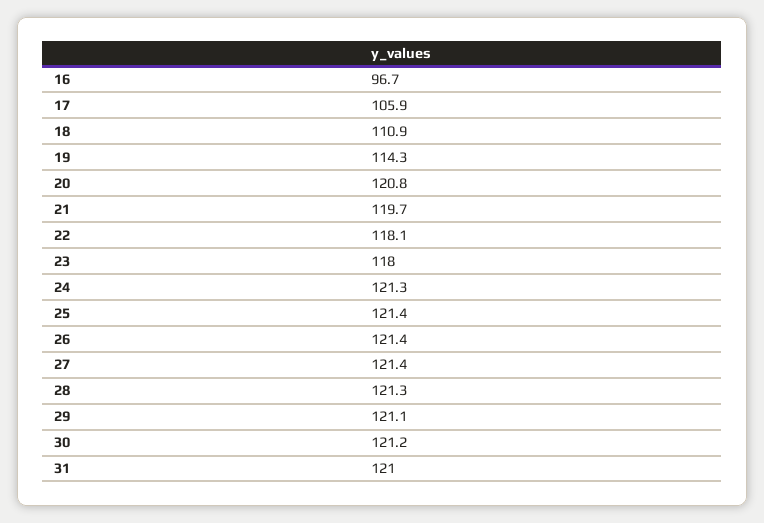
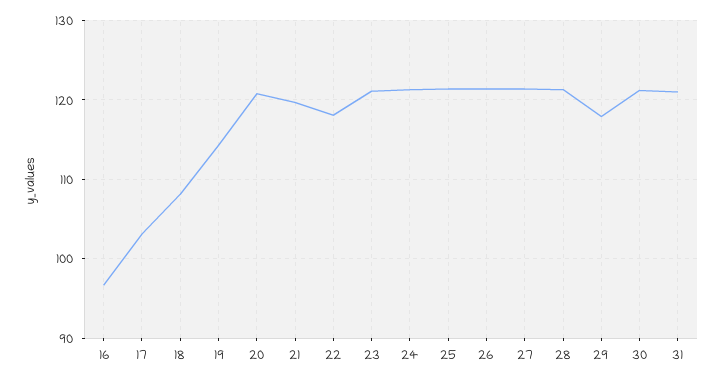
  {
    "16": 96.7,
-   "17": 105.9,
+   "17": 103,
-   "18": 110.9,
+   "18": 108,
    "19": 114.3,
    "20": 120.8,
    "21": 119.7,
    "22": 118.1,
-   "23": 118,
+   "23": 121,
    "24": 121.3,
    "25": 121.4,
    "26": 121.4,
    "27": 121.4,
    "28": 121.3,
-   "29": 121.1,
+   "29": 118,
    "30": 121.2,
    "31": 121
  }

